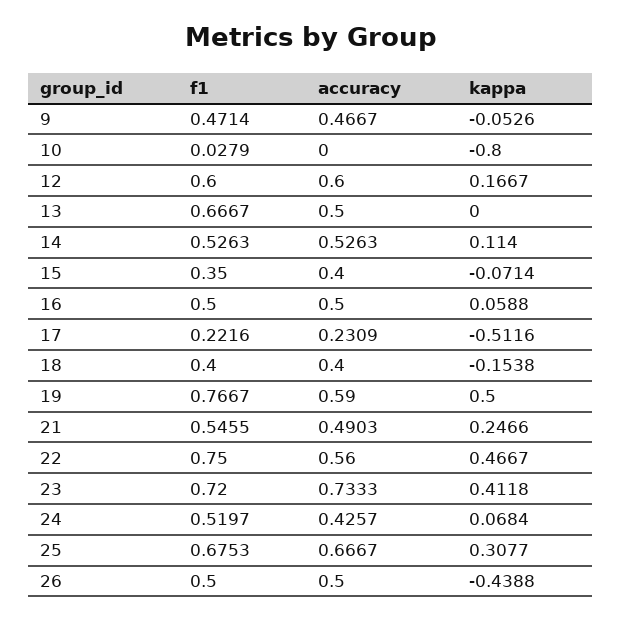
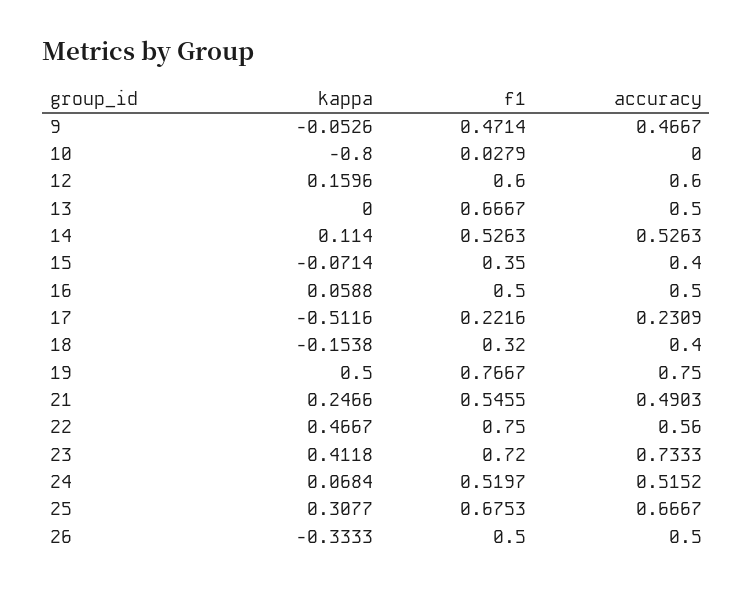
  {
    "f1": {
      "9": 0.4714,
      "10": 0.0279,
      "12": 0.6,
      "13": 0.6667,
      "14": 0.5263,
      "15": 0.35,
      "16": 0.5,
      "17": 0.2216,
-     "18": 0.4,
+     "18": 0.32,
      "19": 0.7667,
      "21": 0.5455,
      "22": 0.75,
      "23": 0.72,
      "24": 0.5197,
      "25": 0.6753,
      "26": 0.5
    },
    "accuracy": {
      "9": 0.4667,
      "10": 0,
      "12": 0.6,
      "13": 0.5,
      "14": 0.5263,
      "15": 0.4,
      "16": 0.5,
      "17": 0.2309,
      "18": 0.4,
-     "19": 0.59,
+     "19": 0.75,
      "21": 0.4903,
      "22": 0.56,
      "23": 0.7333,
-     "24": 0.4257,
+     "24": 0.5152,
      "25": 0.6667,
      "26": 0.5
    },
    "kappa": {
      "9": -0.0526,
      "10": -0.8,
-     "12": 0.1667,
+     "12": 0.1596,
      "13": 0,
      "14": 0.114,
      "15": -0.0714,
      "16": 0.0588,
      "17": -0.5116,
      "18": -0.1538,
      "19": 0.5,
      "21": 0.2466,
      "22": 0.4667,
      "23": 0.4118,
      "24": 0.0684,
      "25": 0.3077,
-     "26": -0.4388
+     "26": -0.3333
    }
  }

